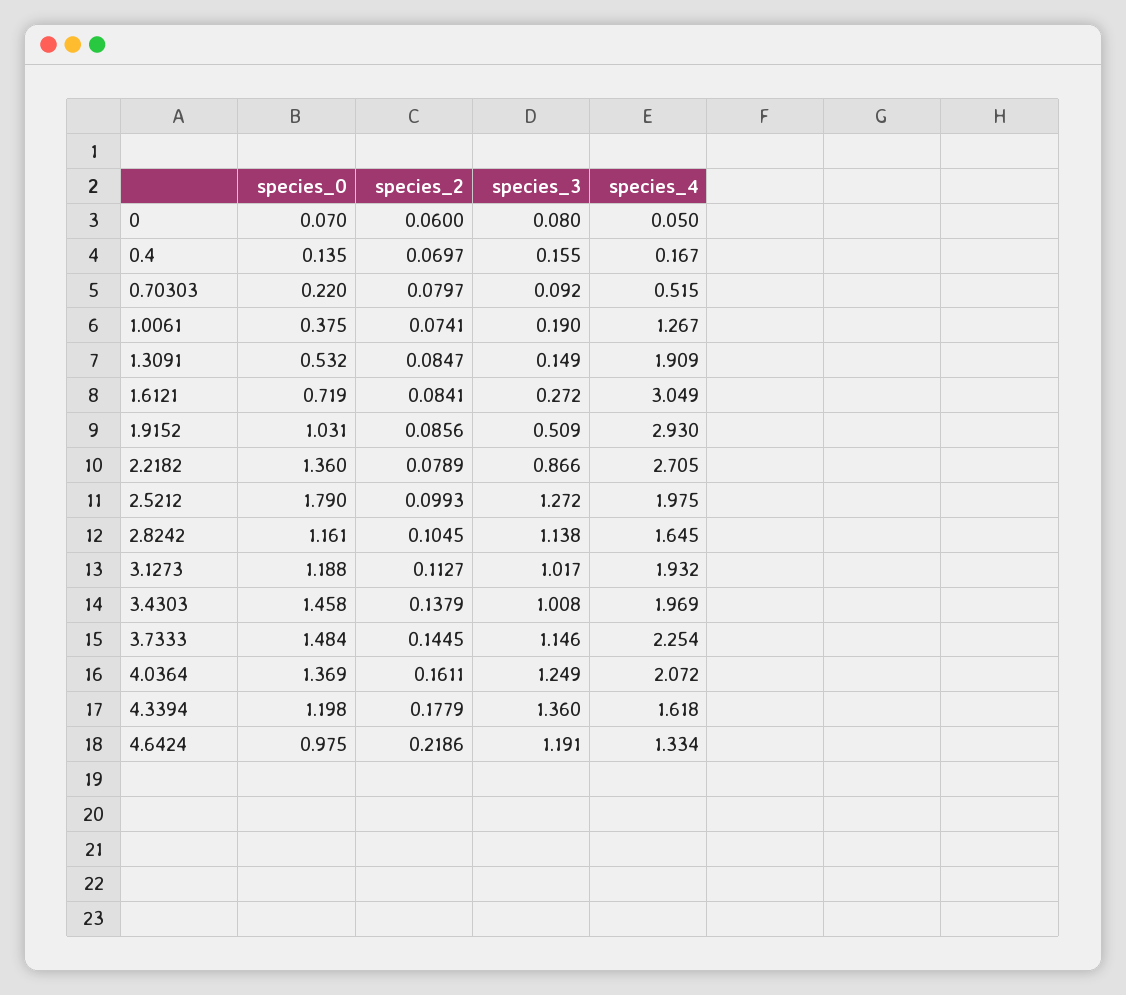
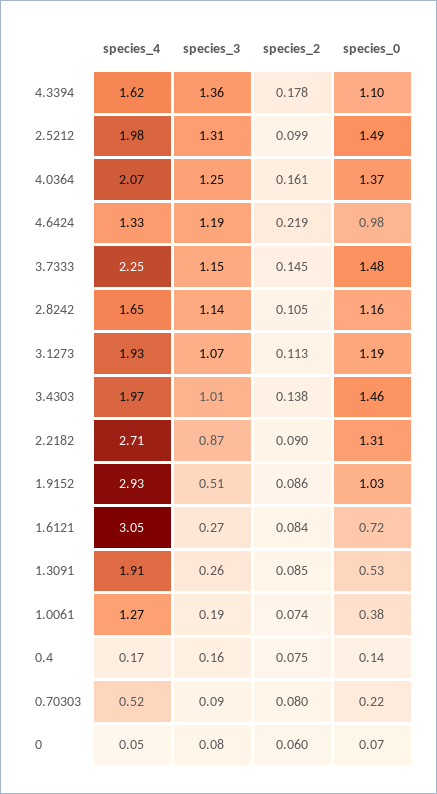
  {
    "species_0": {
      "0": 0.07,
      "0.4": 0.135,
      "0.70303": 0.22,
      "1.0061": 0.375,
      "1.3091": 0.532,
      "1.6121": 0.719,
      "1.9152": 1.031,
-     "2.2182": 1.36,
+     "2.2182": 1.31,
-     "2.5212": 1.79,
+     "2.5212": 1.49,
      "2.8242": 1.161,
      "3.1273": 1.188,
      "3.4303": 1.458,
      "3.7333": 1.484,
      "4.0364": 1.369,
-     "4.3394": 1.198,
+     "4.3394": 1.1,
      "4.6424": 0.975
    },
    "species_2": {
      "0": 0.06,
-     "0.4": 0.0697,
+     "0.4": 0.075,
      "0.70303": 0.0797,
      "1.0061": 0.0741,
      "1.3091": 0.0847,
      "1.6121": 0.0841,
      "1.9152": 0.0856,
-     "2.2182": 0.0789,
+     "2.2182": 0.09,
      "2.5212": 0.0993,
      "2.8242": 0.1045,
      "3.1273": 0.1127,
      "3.4303": 0.1379,
      "3.7333": 0.1445,
      "4.0364": 0.1611,
      "4.3394": 0.1779,
      "4.6424": 0.2186
    },
    "species_3": {
      "0": 0.08,
      "0.4": 0.155,
      "0.70303": 0.092,
      "1.0061": 0.19,
-     "1.3091": 0.149,
+     "1.3091": 0.26,
      "1.6121": 0.272,
      "1.9152": 0.509,
      "2.2182": 0.866,
-     "2.5212": 1.272,
+     "2.5212": 1.31,
      "2.8242": 1.138,
-     "3.1273": 1.017,
+     "3.1273": 1.07,
      "3.4303": 1.008,
      "3.7333": 1.146,
      "4.0364": 1.249,
      "4.3394": 1.36,
      "4.6424": 1.191
    },
    "species_4": {
      "0": 0.05,
      "0.4": 0.167,
      "0.70303": 0.515,
      "1.0061": 1.267,
      "1.3091": 1.909,
      "1.6121": 3.049,
      "1.9152": 2.93,
      "2.2182": 2.705,
      "2.5212": 1.975,
      "2.8242": 1.645,
      "3.1273": 1.932,
      "3.4303": 1.969,
      "3.7333": 2.254,
      "4.0364": 2.072,
      "4.3394": 1.618,
      "4.6424": 1.334
    }
  }

